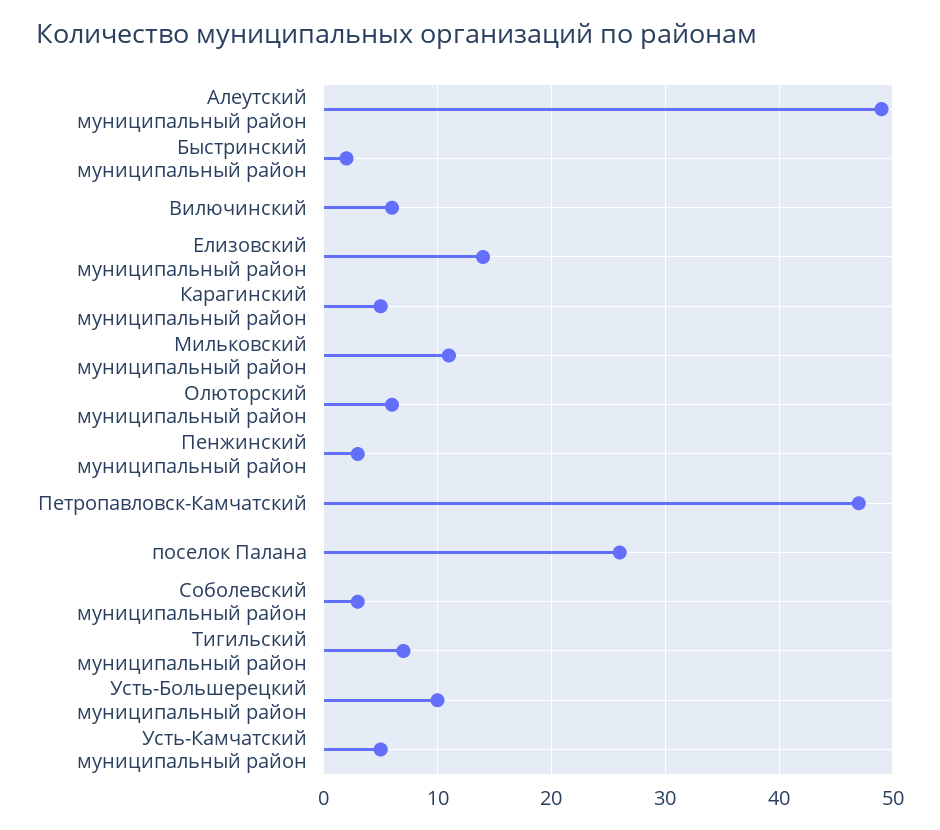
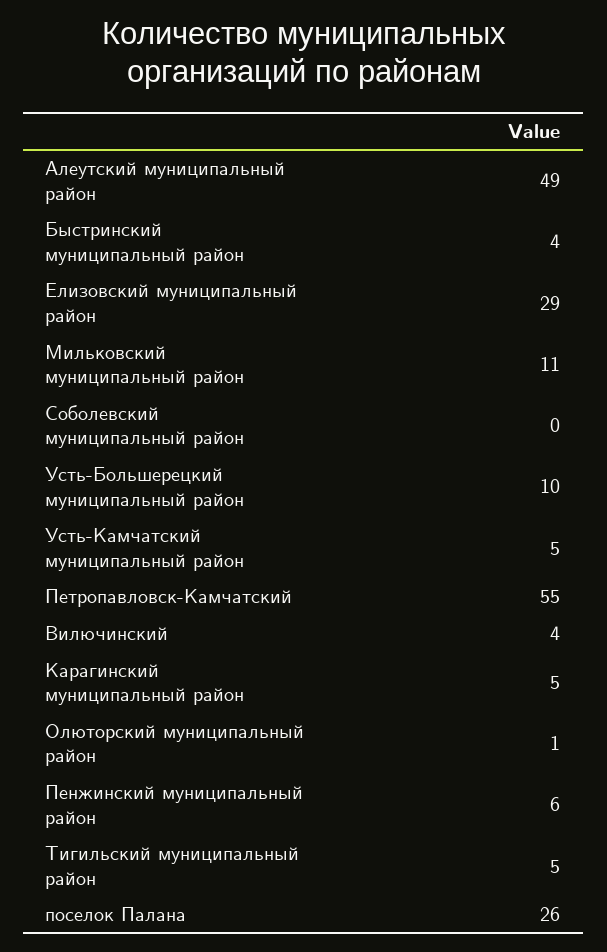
  {
    "Алеутский муниципальный район": 49,
-   "Быстринский муниципальный район": 2,
+   "Быстринский муниципальный район": 4,
-   "Вилючинский": 6,
+   "Вилючинский": 4,
-   "Елизовский муниципальный район": 14,
+   "Елизовский муниципальный район": 29,
    "Карагинский муниципальный район": 5,
    "Мильковский муниципальный район": 11,
-   "Олюторский муниципальный район": 6,
+   "Олюторский муниципальный район": 1,
-   "Пенжинский муниципальный район": 3,
+   "Пенжинский муниципальный район": 6,
-   "Петропавловск-Камчатский": 47,
+   "Петропавловск-Камчатский": 55,
    "поселок Палана": 26,
-   "Соболевский муниципальный район": 3,
+   "Соболевский муниципальный район": 0,
-   "Тигильский муниципальный район": 7,
+   "Тигильский муниципальный район": 5,
    "Усть-Большерецкий муниципальный район": 10,
    "Усть-Камчатский муниципальный район": 5
  }

